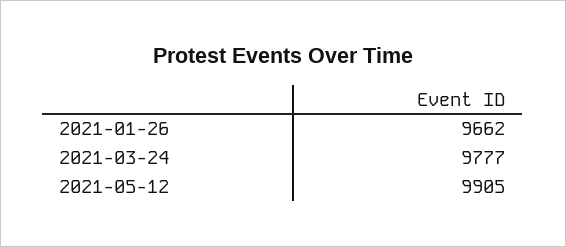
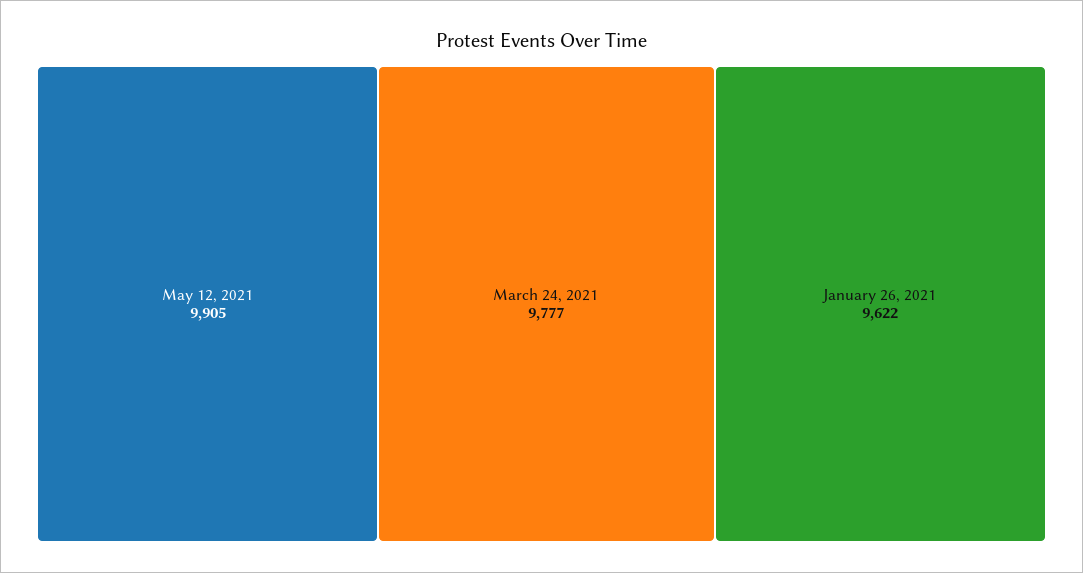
  {
-   "2021-01-26": 9662,
+   "2021-01-26": 9622,
    "2021-03-24": 9777,
    "2021-05-12": 9905
  }

